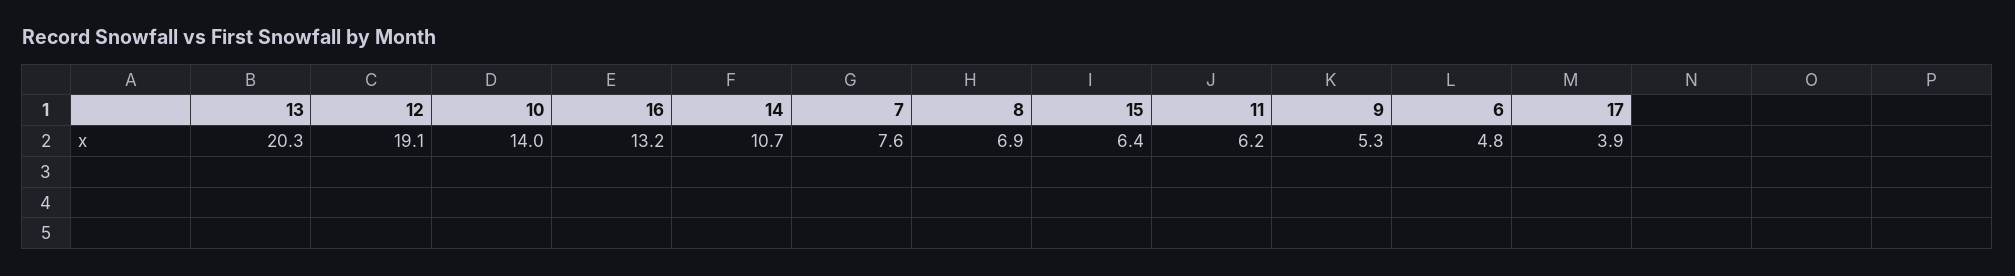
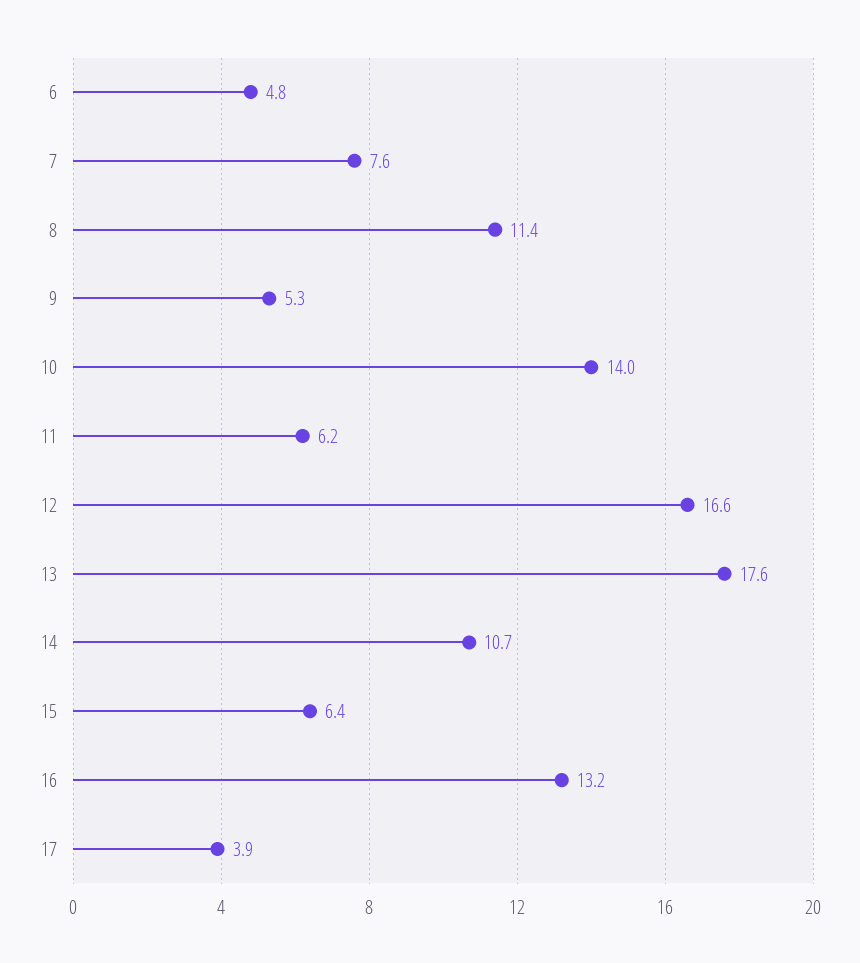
  {
-   "13": 20.3,
+   "13": 17.6,
-   "12": 19.1,
+   "12": 16.6,
    "10": 14,
    "16": 13.2,
    "14": 10.7,
    "7": 7.6,
-   "8": 6.9,
+   "8": 11.4,
    "15": 6.4,
    "11": 6.2,
    "9": 5.3,
    "6": 4.8,
    "17": 3.9
  }

